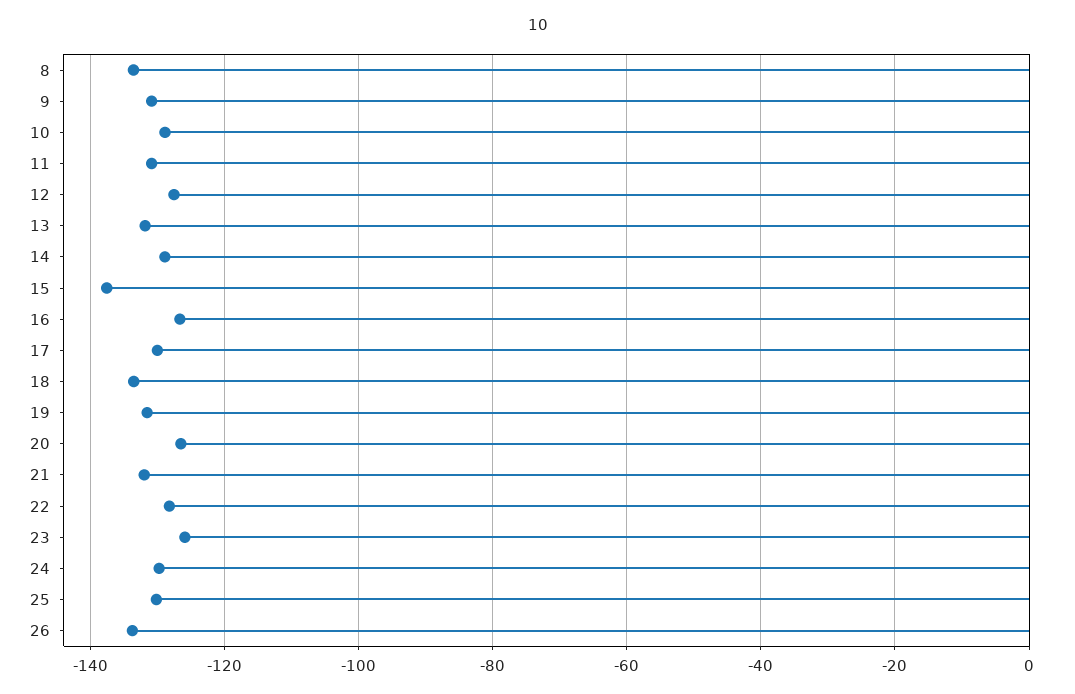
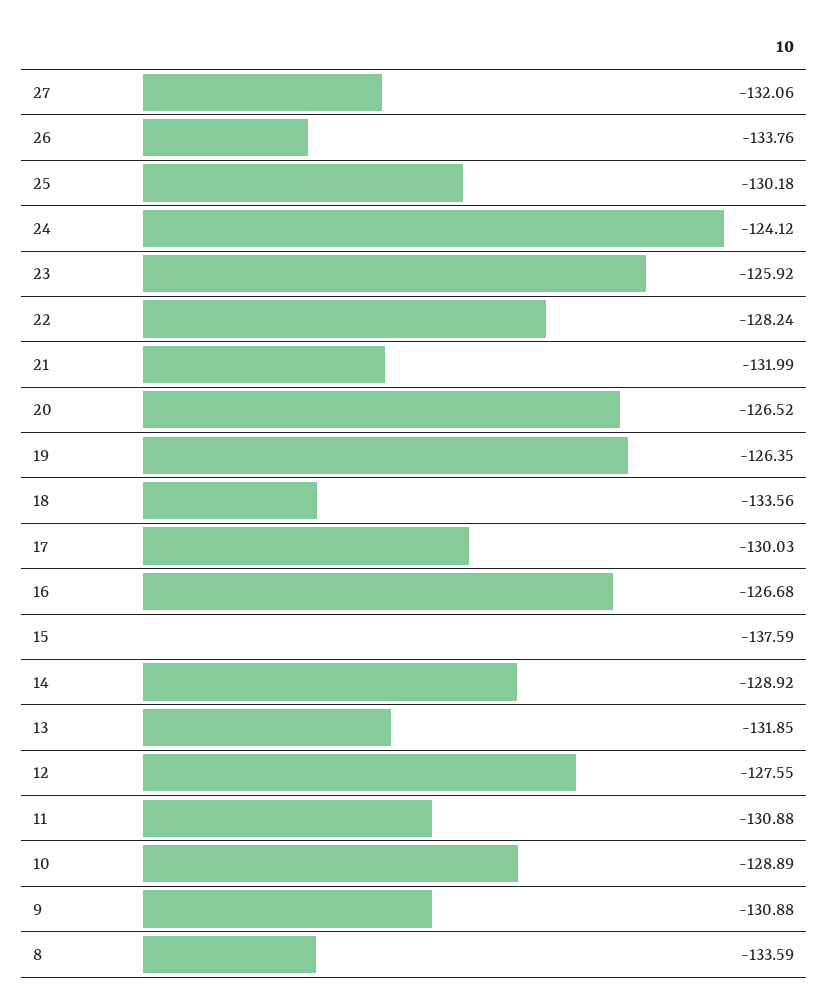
  {
    "8": -133.59,
    "9": -130.88,
    "10": -128.89,
    "11": -130.88,
    "12": -127.55,
    "13": -131.85,
    "14": -128.92,
    "15": -137.59,
    "16": -126.68,
    "17": -130.03,
    "18": -133.56,
-   "19": -132,
+   "19": -126.35,
    "20": -126.52,
    "21": -131.99,
    "22": -128.24,
    "23": -125.92,
-   "24": -130,
+   "24": -124.12,
    "25": -130.18,
-   "26": -133.76
+   "26": -133.76,
+   "27": -132.06
  }

